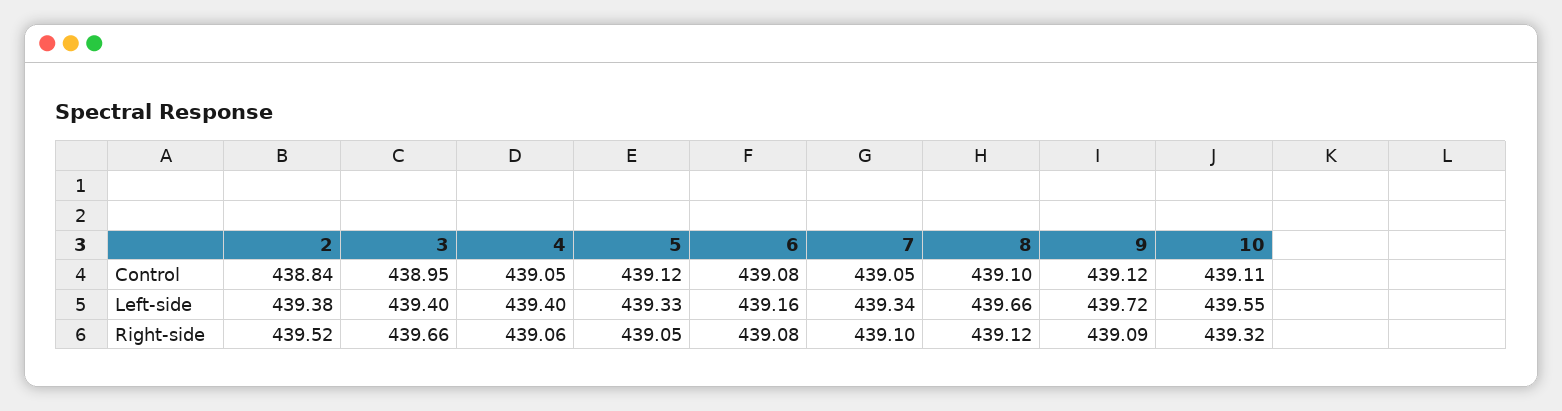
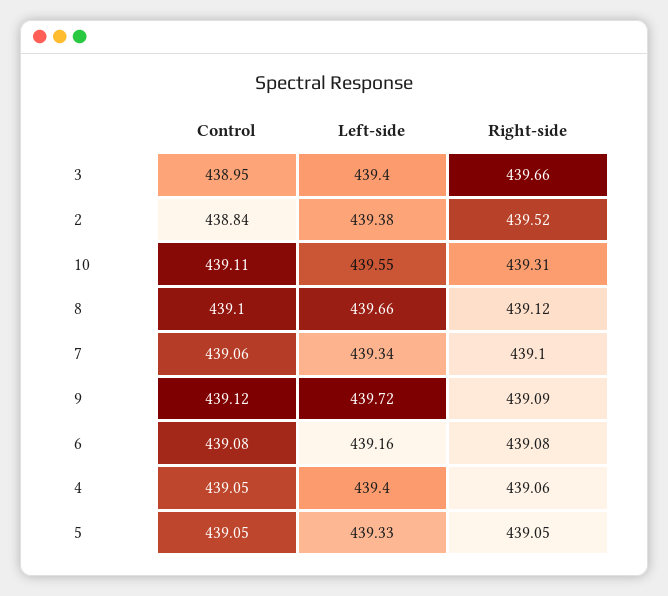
  {
    "2": {
      "Control": 438.84,
      "Left-side": 439.38,
      "Right-side": 439.52
    },
    "3": {
      "Control": 438.95,
      "Left-side": 439.4,
      "Right-side": 439.66
    },
    "4": {
      "Control": 439.05,
      "Left-side": 439.4,
      "Right-side": 439.06
    },
    "5": {
-     "Control": 439.12,
+     "Control": 439.05,
      "Left-side": 439.33,
      "Right-side": 439.05
    },
    "6": {
      "Control": 439.08,
      "Left-side": 439.16,
      "Right-side": 439.08
    },
    "7": {
-     "Control": 439.05,
+     "Control": 439.06,
      "Left-side": 439.34,
      "Right-side": 439.1
    },
    "8": {
      "Control": 439.1,
      "Left-side": 439.66,
      "Right-side": 439.12
    },
    "9": {
      "Control": 439.12,
      "Left-side": 439.72,
      "Right-side": 439.09
    },
    "10": {
      "Control": 439.11,
      "Left-side": 439.55,
-     "Right-side": 439.32
+     "Right-side": 439.31
    }
  }

